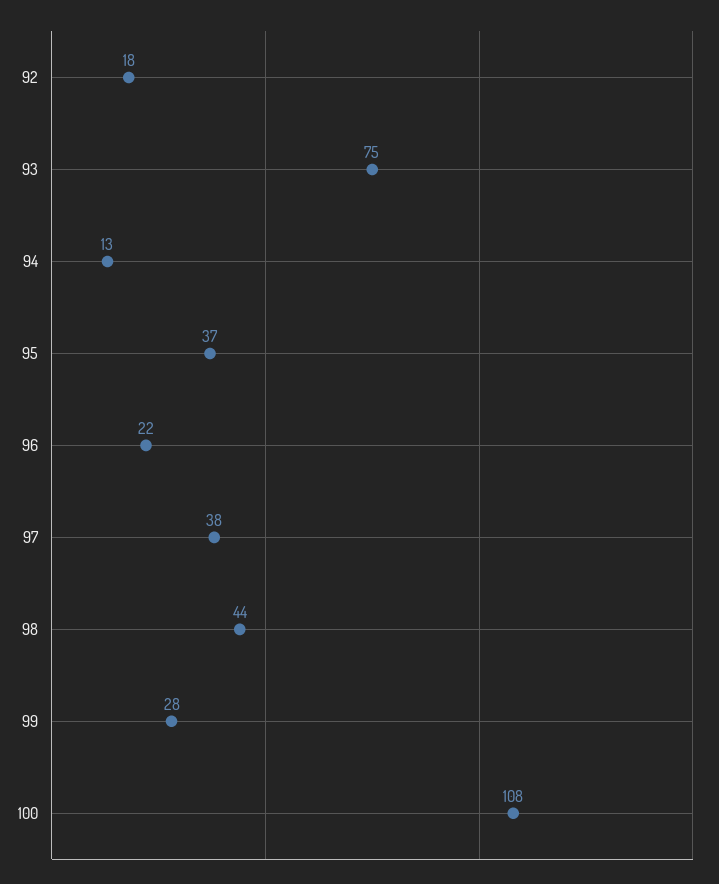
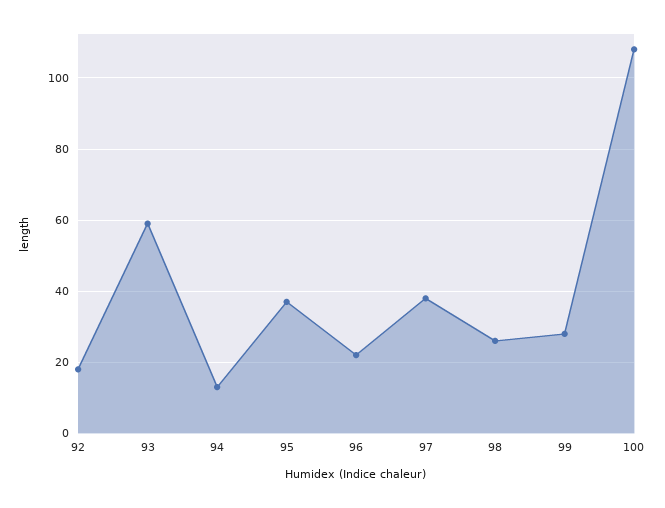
  {
    "92": 18,
-   "93": 75,
+   "93": 60,
    "94": 13,
    "95": 37,
    "96": 22,
    "97": 38,
-   "98": 44,
+   "98": 25,
    "99": 28,
    "100": 108
  }

